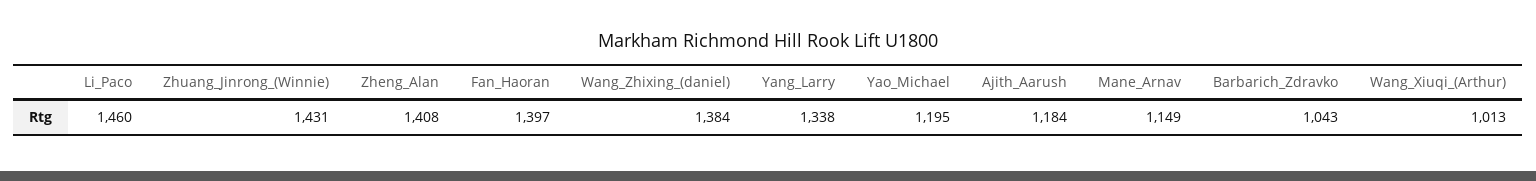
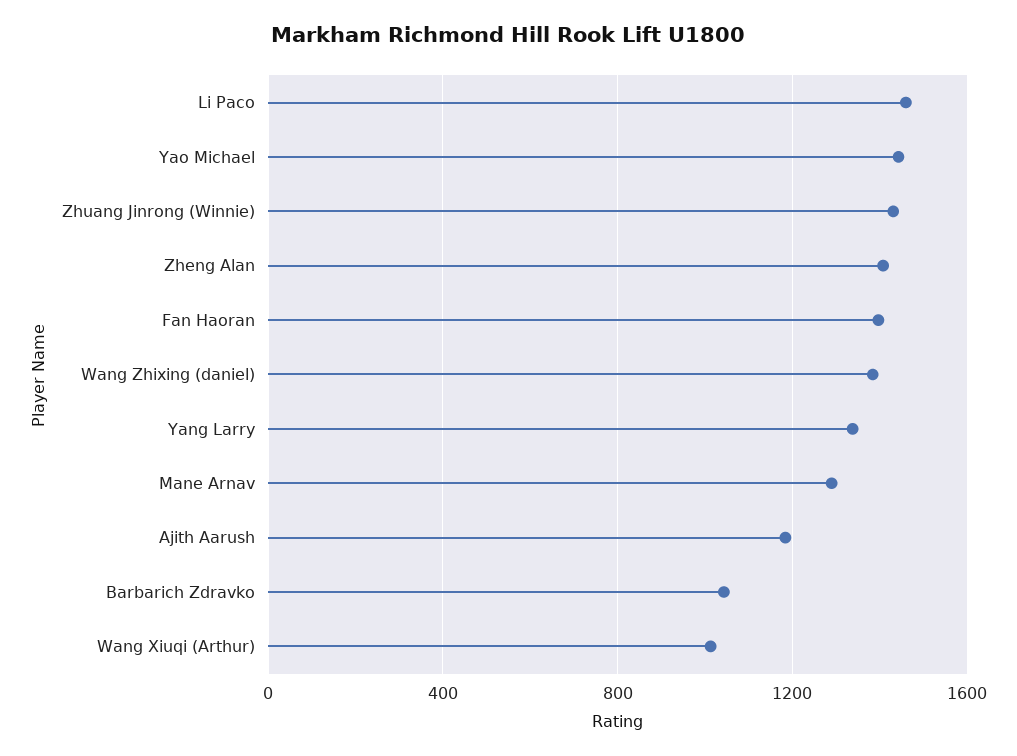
  {
    "Li_Paco": 1460,
    "Zhuang_Jinrong_(Winnie)": 1431,
    "Zheng_Alan": 1408,
    "Fan_Haoran": 1397,
    "Wang_Zhixing_(daniel)": 1384,
    "Yang_Larry": 1338,
-   "Yao_Michael": 1195,
+   "Yao_Michael": 1450,
    "Ajith_Aarush": 1184,
-   "Mane_Arnav": 1149,
+   "Mane_Arnav": 1300,
    "Barbarich_Zdravko": 1043,
    "Wang_Xiuqi_(Arthur)": 1013
  }

